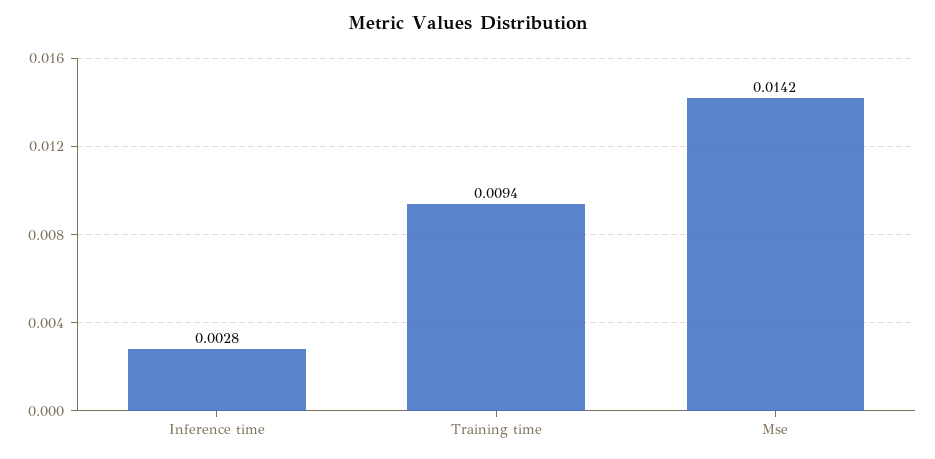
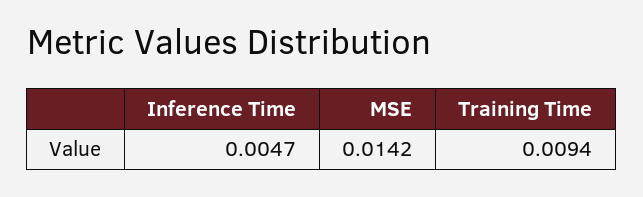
  {
-   "Inference time": 0.0028,
+   "Inference time": 0.0047,
    "Training time": 0.0094,
    "Mse": 0.0142
  }

